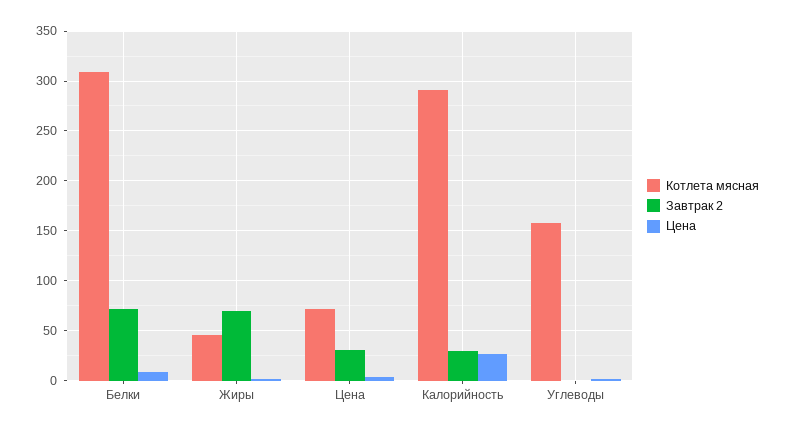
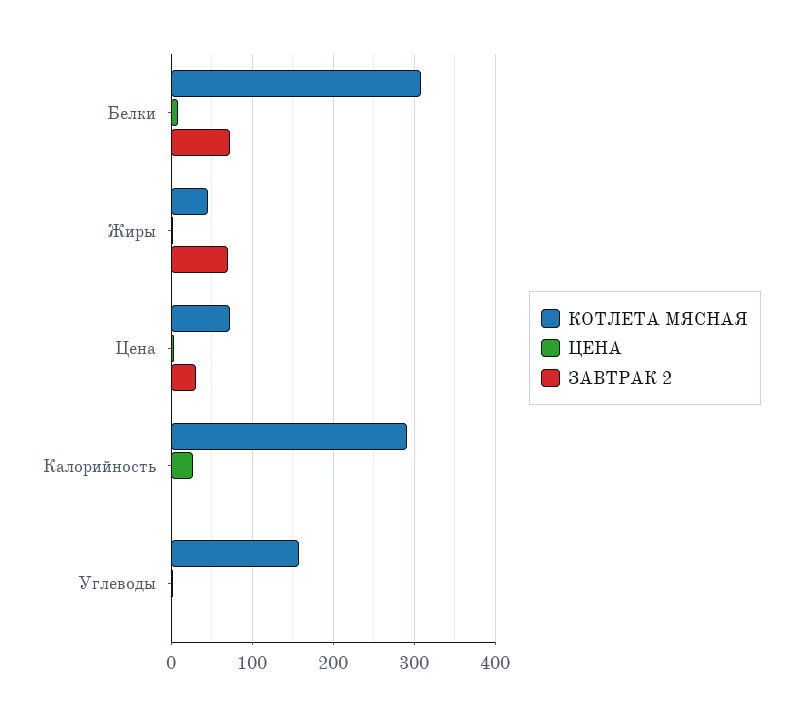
  {
    "Котлета мясная": {
      "Белки": 310,
      "Жиры": 50,
      "Цена": 70,
      "Калорийность": 290,
      "Углеводы": 160
    },
    "Завтрак 2": {
      "Белки": 70,
      "Жиры": 70,
      "Цена": 30,
-     "Калорийность": 30,
+     "Калорийность": 0,
      "Углеводы": 0
    },
    "Цена": {
      "Белки": 10,
      "Жиры": 0,
      "Цена": 0,
      "Калорийность": 30,
      "Углеводы": 0
    }
  }

